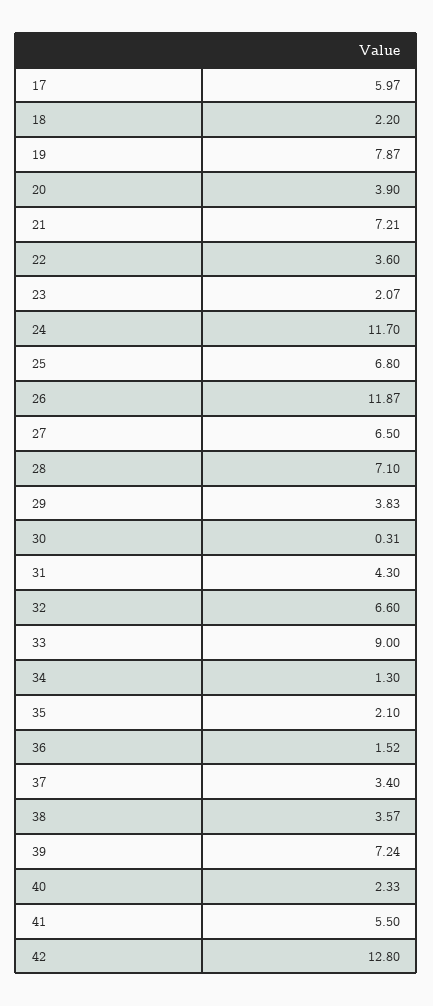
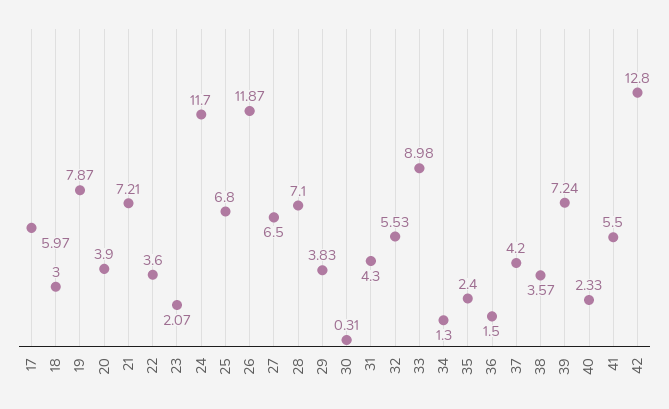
  {
    "17": 5.97,
-   "18": 2.2,
+   "18": 3,
    "19": 7.87,
    "20": 3.9,
    "21": 7.21,
    "22": 3.6,
    "23": 2.07,
    "24": 11.7,
    "25": 6.8,
    "26": 11.87,
    "27": 6.5,
    "28": 7.1,
    "29": 3.83,
    "30": 0.31,
    "31": 4.3,
-   "32": 6.6,
+   "32": 5.53,
-   "33": 9,
+   "33": 8.98,
    "34": 1.3,
-   "35": 2.1,
+   "35": 2.4,
-   "36": 1.52,
+   "36": 1.5,
-   "37": 3.4,
+   "37": 4.2,
    "38": 3.57,
    "39": 7.24,
    "40": 2.33,
    "41": 5.5,
    "42": 12.8
  }

